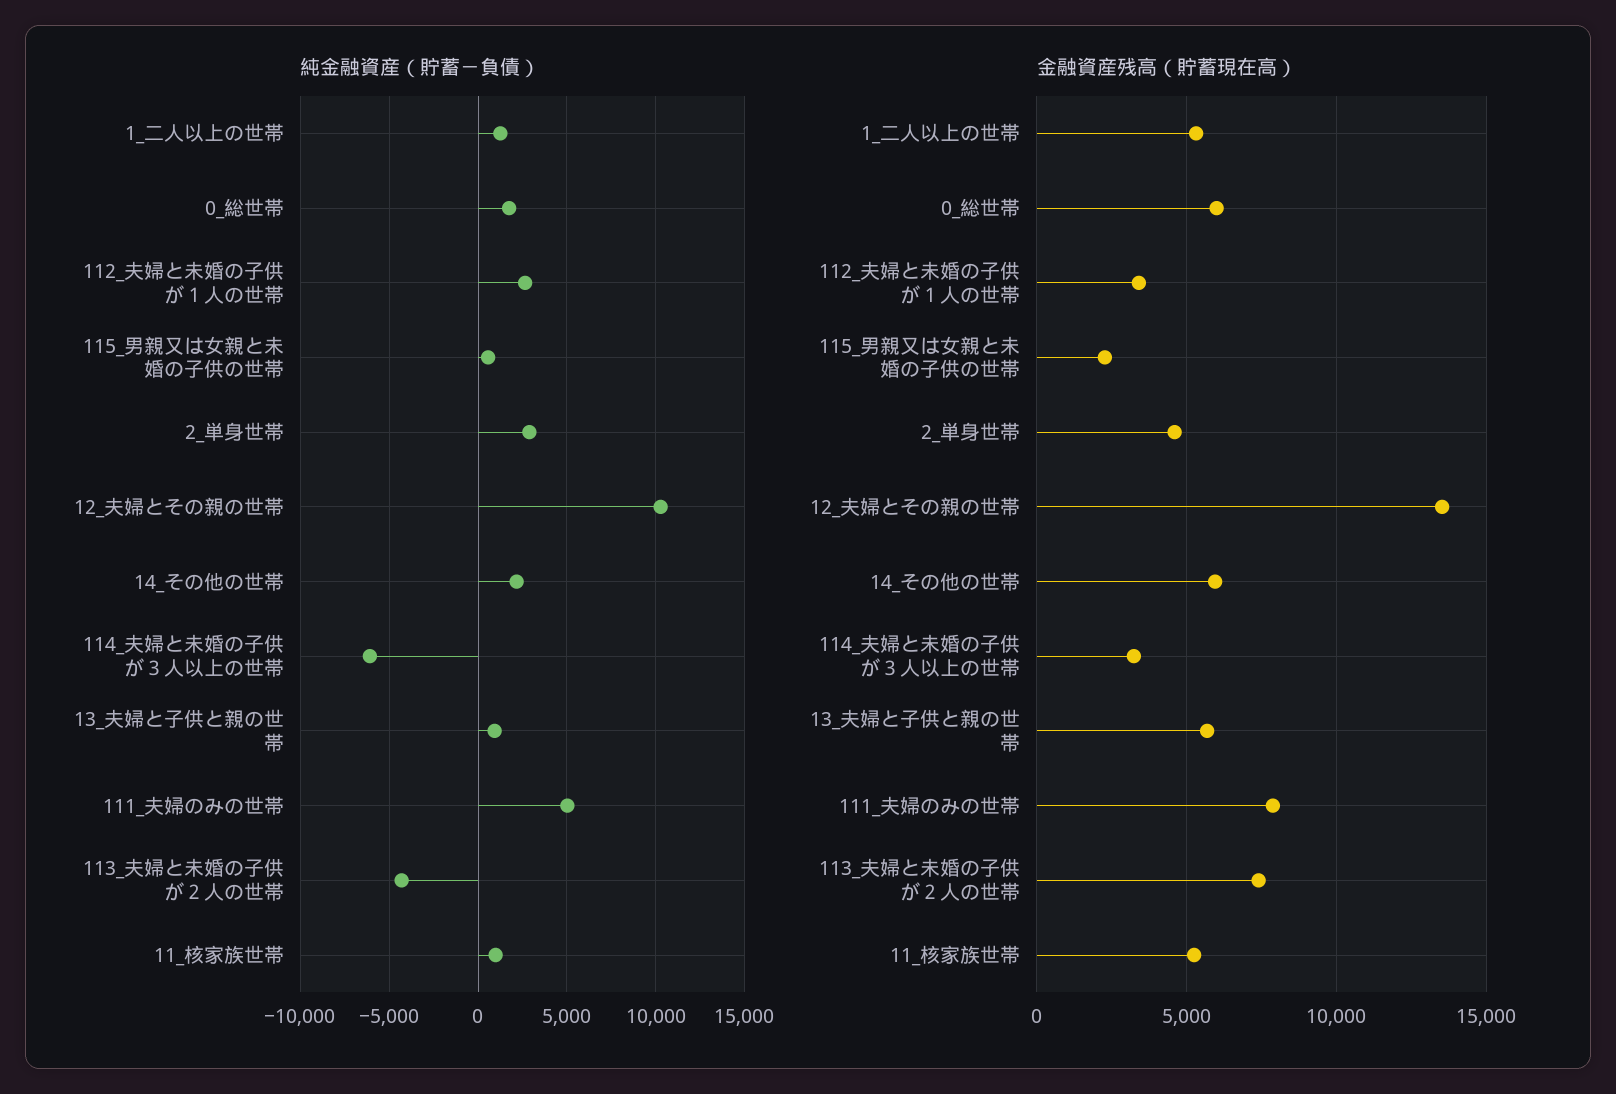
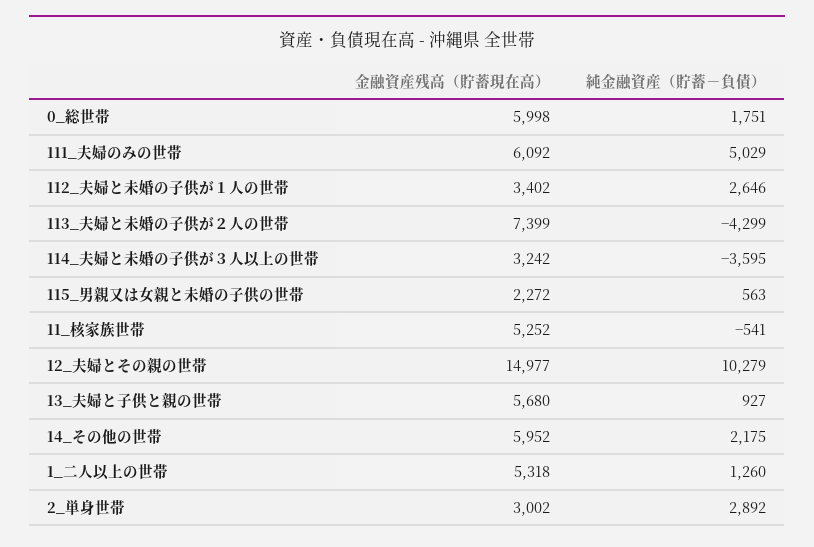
  {
    "純金融資産（貯蓄－負債）": {
      "1_二人以上の世帯": 1260,
      "0_総世帯": 1751,
      "112_夫婦と未婚の子供が１人の世帯": 2646,
      "115_男親又は女親と未婚の子供の世帯": 563,
      "2_単身世帯": 2892,
      "12_夫婦とその親の世帯": 10279,
      "14_その他の世帯": 2175,
-     "114_夫婦と未婚の子供が３人以上の世帯": -6000,
+     "114_夫婦と未婚の子供が３人以上の世帯": -3595,
      "13_夫婦と子供と親の世帯": 927,
      "111_夫婦のみの世帯": 5029,
      "113_夫婦と未婚の子供が２人の世帯": -4299,
-     "11_核家族世帯": 1000
+     "11_核家族世帯": -541
    },
    "金融資産残高（貯蓄現在高）": {
      "1_二人以上の世帯": 5318,
      "0_総世帯": 5998,
      "112_夫婦と未婚の子供が１人の世帯": 3402,
      "115_男親又は女親と未婚の子供の世帯": 2272,
-     "2_単身世帯": 4500,
+     "2_単身世帯": 3002,
-     "12_夫婦とその親の世帯": 13500,
+     "12_夫婦とその親の世帯": 14977,
      "14_その他の世帯": 5952,
      "114_夫婦と未婚の子供が３人以上の世帯": 3242,
      "13_夫婦と子供と親の世帯": 5680,
-     "111_夫婦のみの世帯": 8000,
+     "111_夫婦のみの世帯": 6092,
      "113_夫婦と未婚の子供が２人の世帯": 7399,
      "11_核家族世帯": 5252
    }
  }

